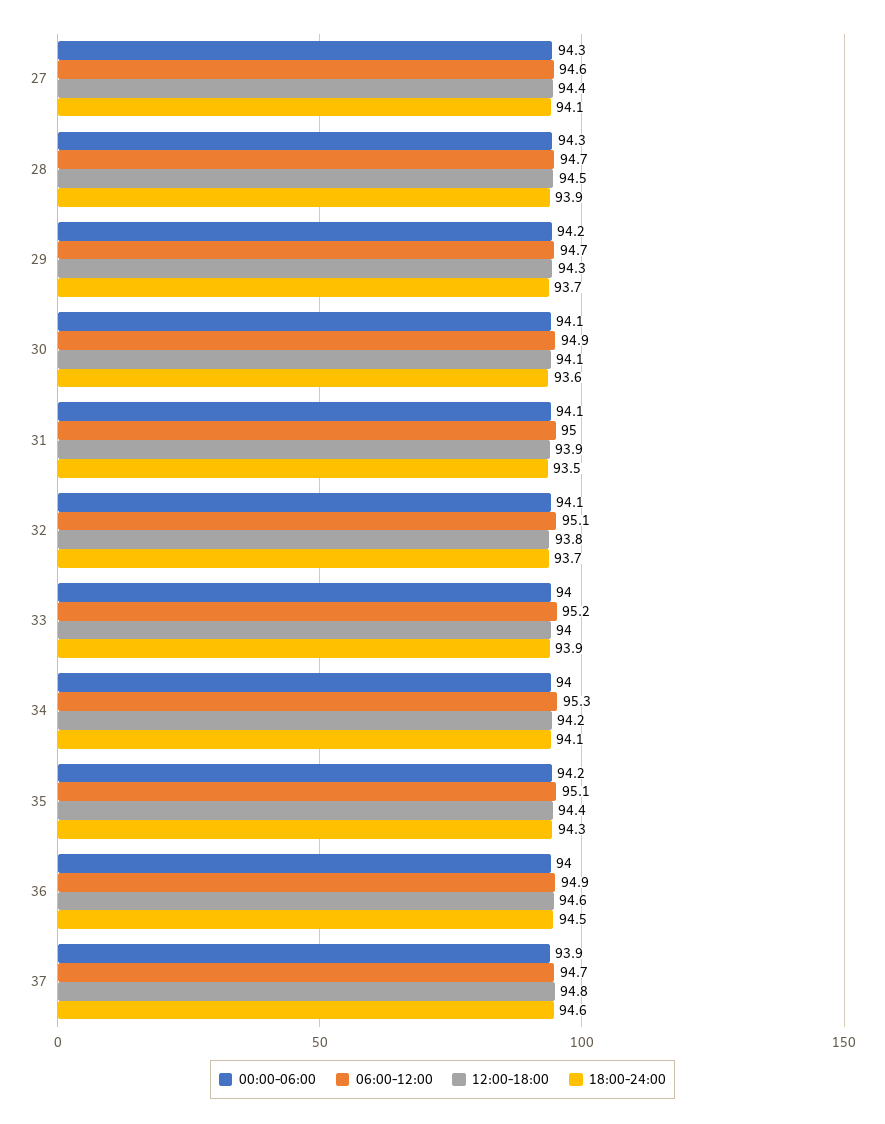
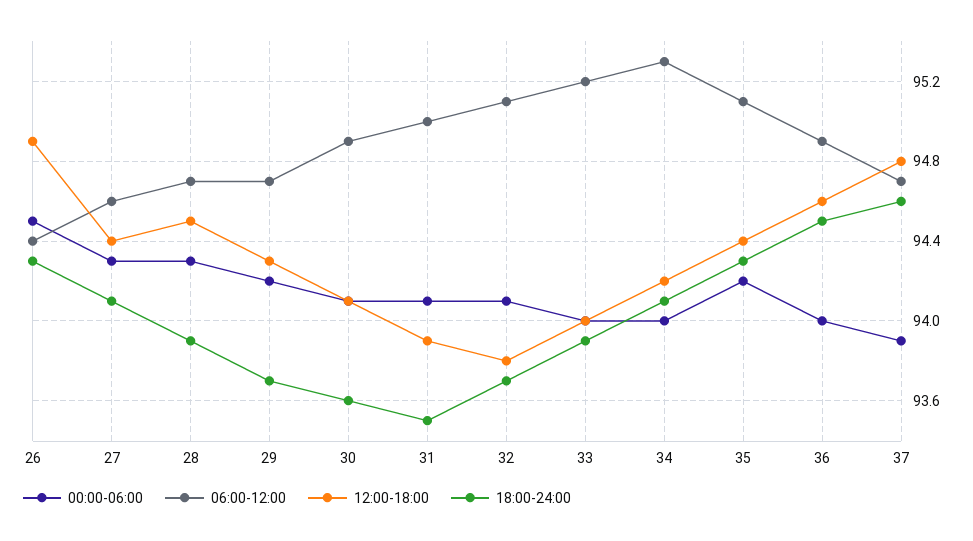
  {
    "00:00-06:00": {
      "27": 94.3,
      "28": 94.3,
      "29": 94.2,
      "30": 94.1,
      "31": 94.1,
      "32": 94.1,
      "33": 94,
      "34": 94,
      "35": 94.2,
      "36": 94,
-     "37": 93.9
+     "37": 93.9,
+     "26": 94.5
    },
    "06:00-12:00": {
      "27": 94.6,
      "28": 94.7,
      "29": 94.7,
      "30": 94.9,
      "31": 95,
      "32": 95.1,
      "33": 95.2,
      "34": 95.3,
      "35": 95.1,
      "36": 94.9,
-     "37": 94.7
+     "37": 94.7,
+     "26": 94.4
    },
    "12:00-18:00": {
      "27": 94.4,
      "28": 94.5,
      "29": 94.3,
      "30": 94.1,
      "31": 93.9,
      "32": 93.8,
      "33": 94,
      "34": 94.2,
      "35": 94.4,
      "36": 94.6,
-     "37": 94.8
+     "37": 94.8,
+     "26": 94.9
    },
    "18:00-24:00": {
      "27": 94.1,
      "28": 93.9,
      "29": 93.7,
      "30": 93.6,
      "31": 93.5,
      "32": 93.7,
      "33": 93.9,
      "34": 94.1,
      "35": 94.3,
      "36": 94.5,
-     "37": 94.6
+     "37": 94.6,
+     "26": 94.3
    }
  }

